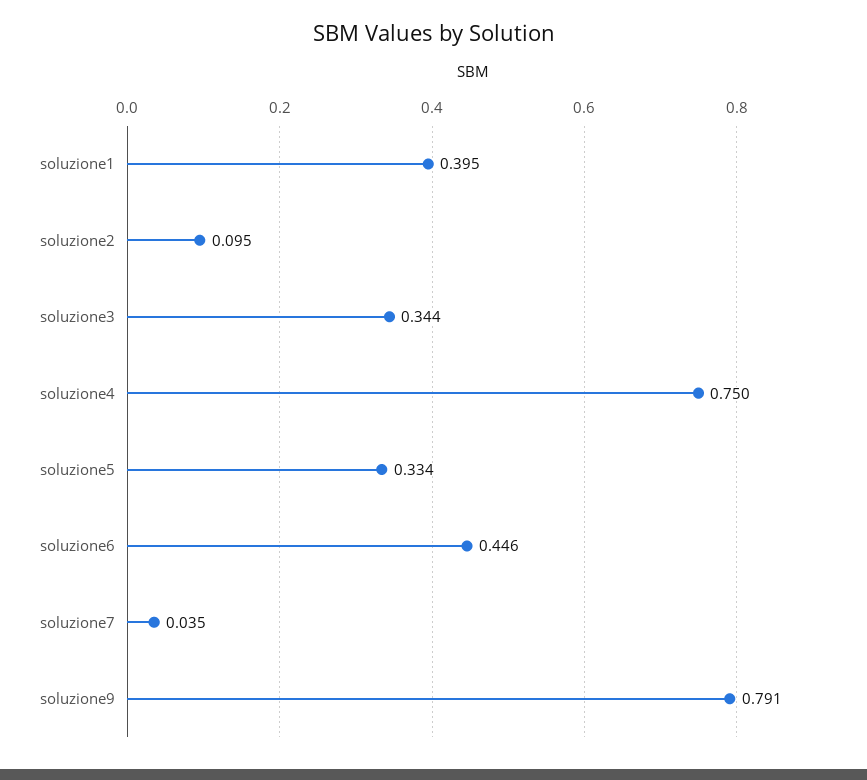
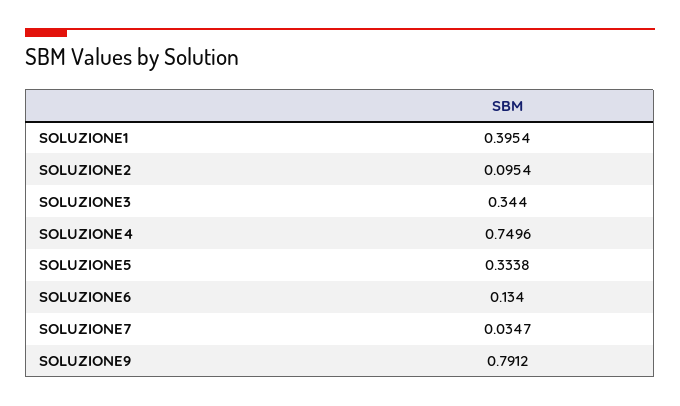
  {
    "soluzione1": 0.3954,
    "soluzione2": 0.0954,
    "soluzione3": 0.344,
    "soluzione4": 0.7496,
    "soluzione5": 0.3338,
-   "soluzione6": 0.446,
+   "soluzione6": 0.134,
    "soluzione7": 0.0347,
    "soluzione9": 0.7912
  }

